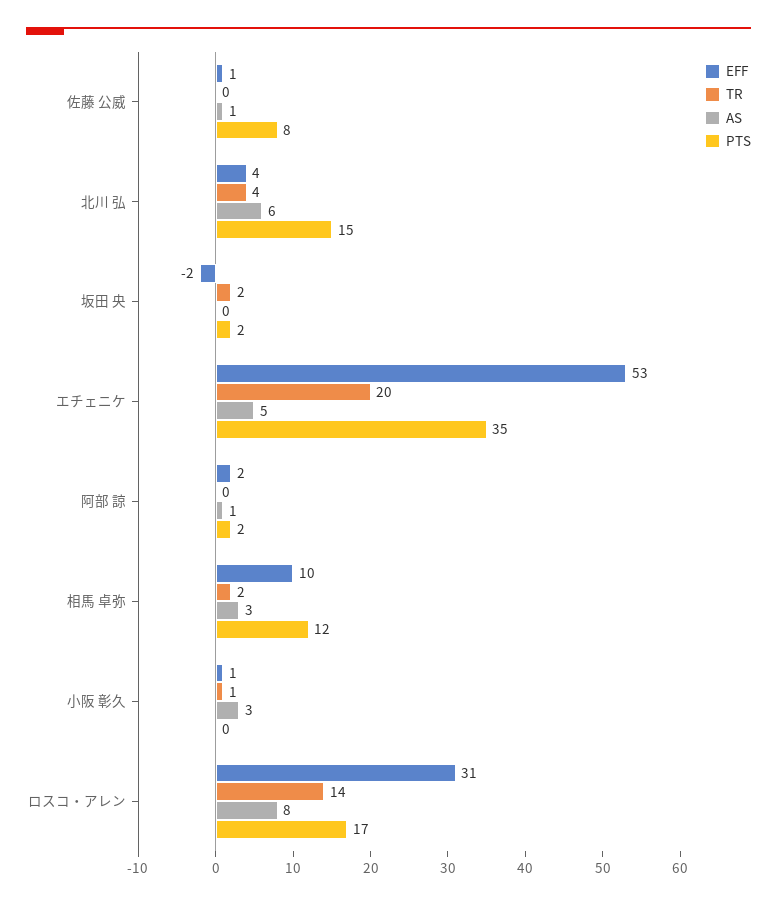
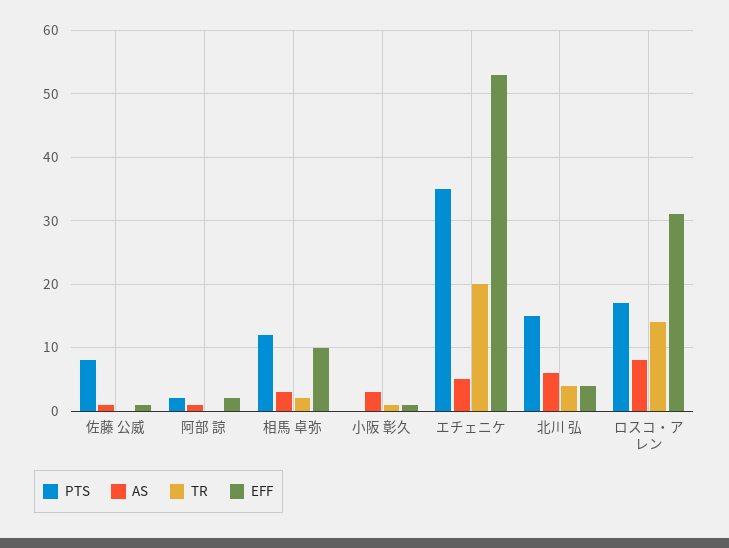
  {
    "EFF": {
      "佐藤 公威": 1,
      "北川 弘": 4,
-     "坂田 央": -2,
      "エチェニケ": 53,
      "阿部 諒": 2,
      "相馬 卓弥": 10,
      "小阪 彰久": 1,
      "ロスコ・アレン": 31
    },
    "TR": {
      "佐藤 公威": 0,
      "北川 弘": 4,
-     "坂田 央": 2,
      "エチェニケ": 20,
      "阿部 諒": 0,
      "相馬 卓弥": 2,
      "小阪 彰久": 1,
      "ロスコ・アレン": 14
    },
    "AS": {
      "佐藤 公威": 1,
      "北川 弘": 6,
-     "坂田 央": 0,
      "エチェニケ": 5,
      "阿部 諒": 1,
      "相馬 卓弥": 3,
      "小阪 彰久": 3,
      "ロスコ・アレン": 8
    },
    "PTS": {
      "佐藤 公威": 8,
      "北川 弘": 15,
-     "坂田 央": 2,
      "エチェニケ": 35,
      "阿部 諒": 2,
      "相馬 卓弥": 12,
      "小阪 彰久": 0,
      "ロスコ・アレン": 17
    }
  }

